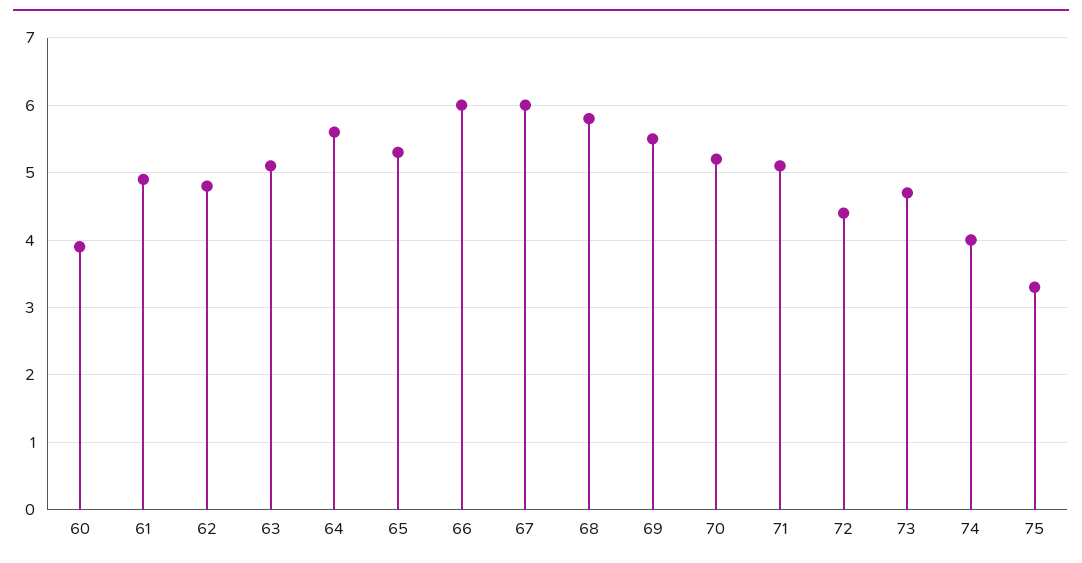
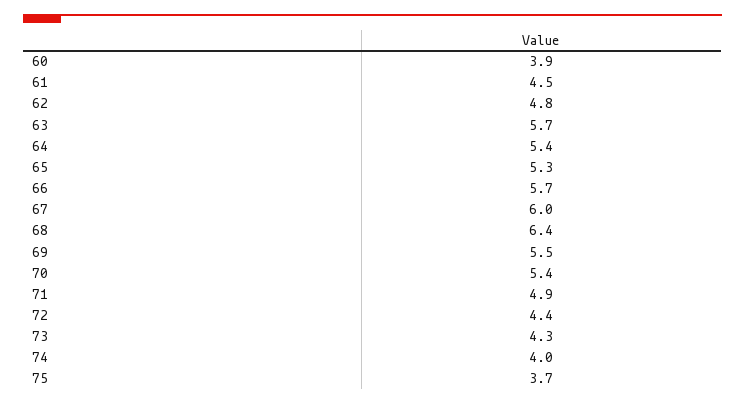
  {
    "60": 3.9,
-   "61": 4.9,
+   "61": 4.5,
    "62": 4.8,
-   "63": 5.1,
+   "63": 5.7,
-   "64": 5.6,
+   "64": 5.4,
    "65": 5.3,
-   "66": 6,
+   "66": 5.7,
    "67": 6,
-   "68": 5.8,
+   "68": 6.4,
    "69": 5.5,
-   "70": 5.2,
+   "70": 5.4,
-   "71": 5.1,
+   "71": 4.9,
    "72": 4.4,
-   "73": 4.7,
+   "73": 4.3,
    "74": 4,
-   "75": 3.3
+   "75": 3.7
  }

